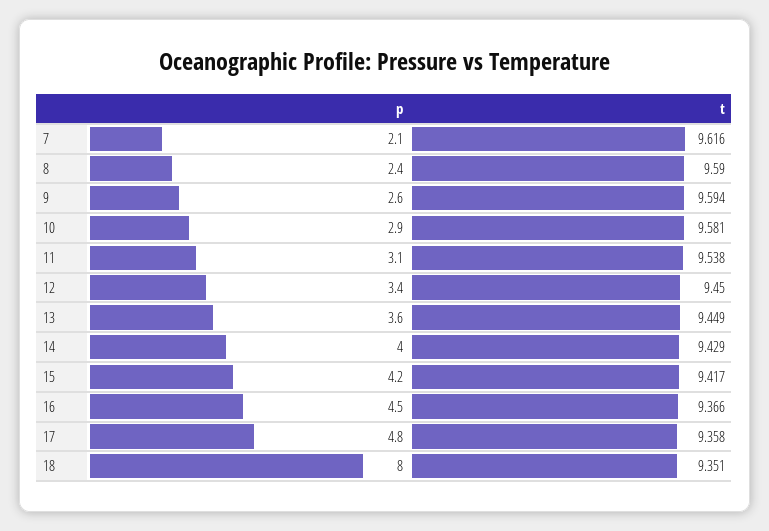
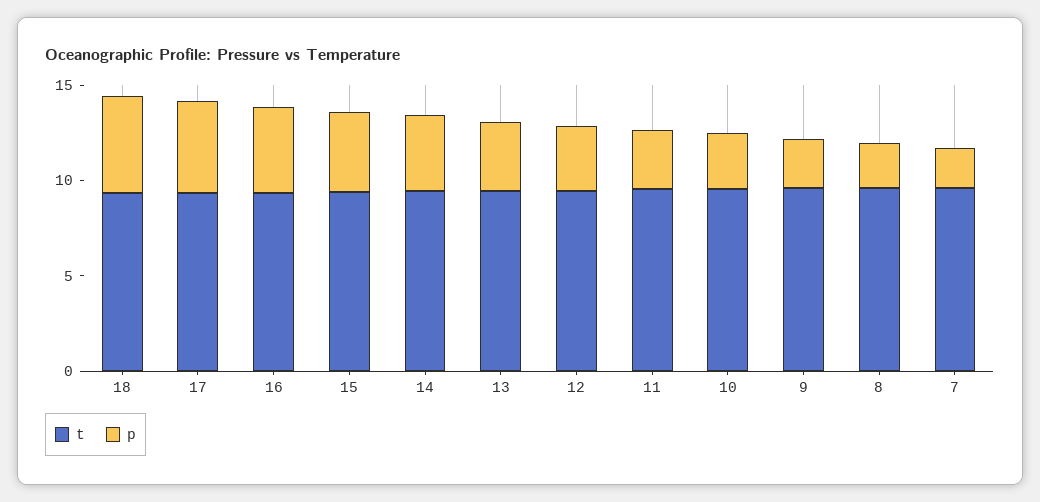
  {
    "p": {
      "7": 2.1,
      "8": 2.4,
      "9": 2.6,
      "10": 2.9,
      "11": 3.1,
      "12": 3.4,
      "13": 3.6,
      "14": 4,
      "15": 4.2,
      "16": 4.5,
      "17": 4.8,
-     "18": 8
+     "18": 5
    },
    "t": {
      "7": 9.616,
      "8": 9.59,
      "9": 9.594,
      "10": 9.581,
      "11": 9.538,
      "12": 9.45,
      "13": 9.449,
      "14": 9.429,
      "15": 9.417,
      "16": 9.366,
      "17": 9.358,
      "18": 9.351
    }
  }

